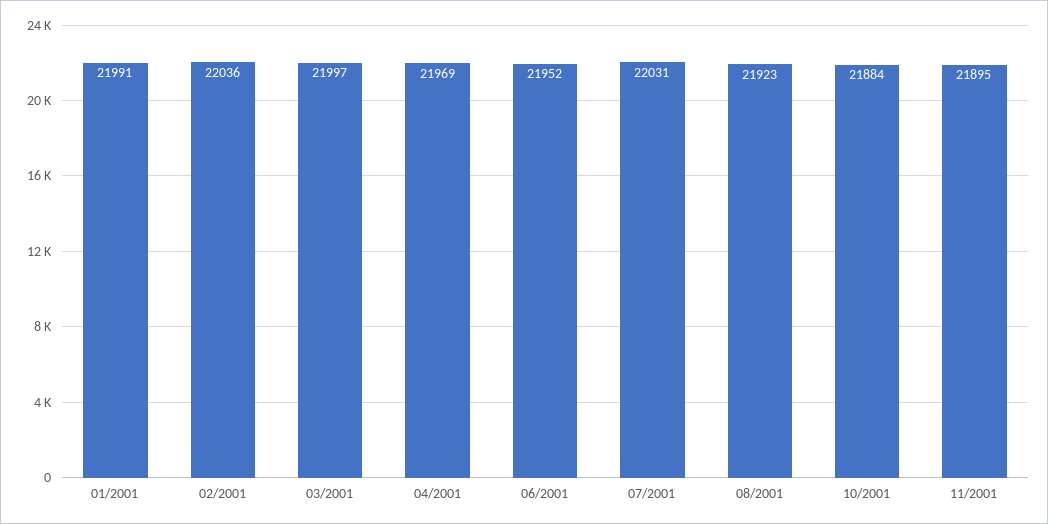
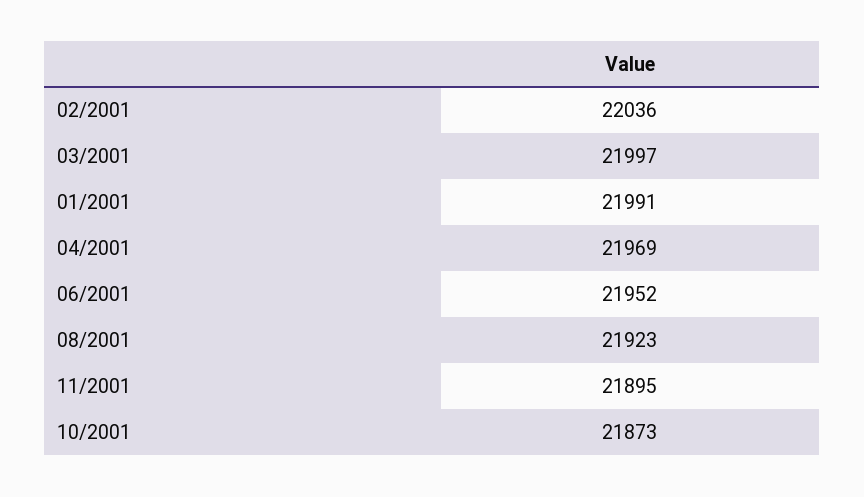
  {
    "01/2001": 21991,
    "02/2001": 22036,
    "03/2001": 21997,
    "04/2001": 21969,
    "06/2001": 21952,
-   "07/2001": 22031,
    "08/2001": 21923,
-   "10/2001": 21884,
+   "10/2001": 21873,
    "11/2001": 21895
  }

